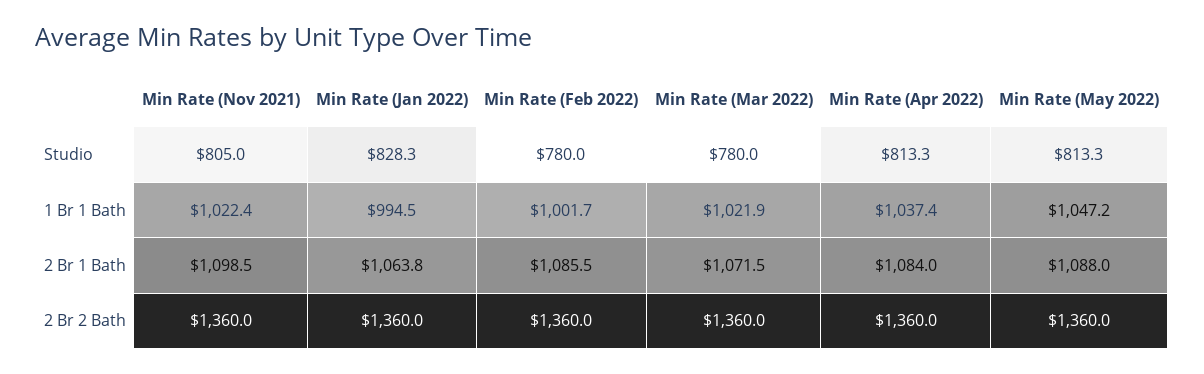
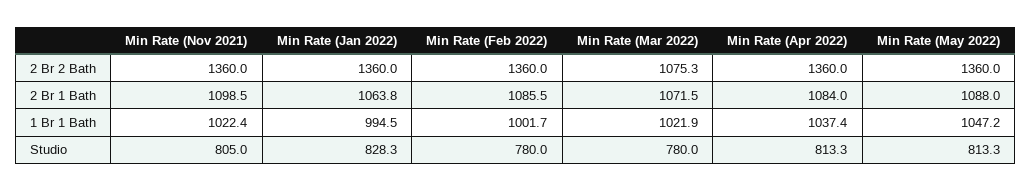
  {
    "Min Rate (Nov 2021)": {
      "Studio": 805,
      "1 Br 1 Bath": 1022.4,
      "2 Br 1 Bath": 1098.5,
      "2 Br 2 Bath": 1360
    },
    "Min Rate (Jan 2022)": {
      "Studio": 828.3,
      "1 Br 1 Bath": 994.5,
      "2 Br 1 Bath": 1063.8,
      "2 Br 2 Bath": 1360
    },
    "Min Rate (Feb 2022)": {
      "Studio": 780,
      "1 Br 1 Bath": 1001.7,
      "2 Br 1 Bath": 1085.5,
      "2 Br 2 Bath": 1360
    },
    "Min Rate (Mar 2022)": {
      "Studio": 780,
      "1 Br 1 Bath": 1021.9,
      "2 Br 1 Bath": 1071.5,
-     "2 Br 2 Bath": 1360
+     "2 Br 2 Bath": 1075.3
    },
    "Min Rate (Apr 2022)": {
      "Studio": 813.3,
      "1 Br 1 Bath": 1037.4,
      "2 Br 1 Bath": 1084,
      "2 Br 2 Bath": 1360
    },
    "Min Rate (May 2022)": {
      "Studio": 813.3,
      "1 Br 1 Bath": 1047.2,
      "2 Br 1 Bath": 1088,
      "2 Br 2 Bath": 1360
    }
  }

